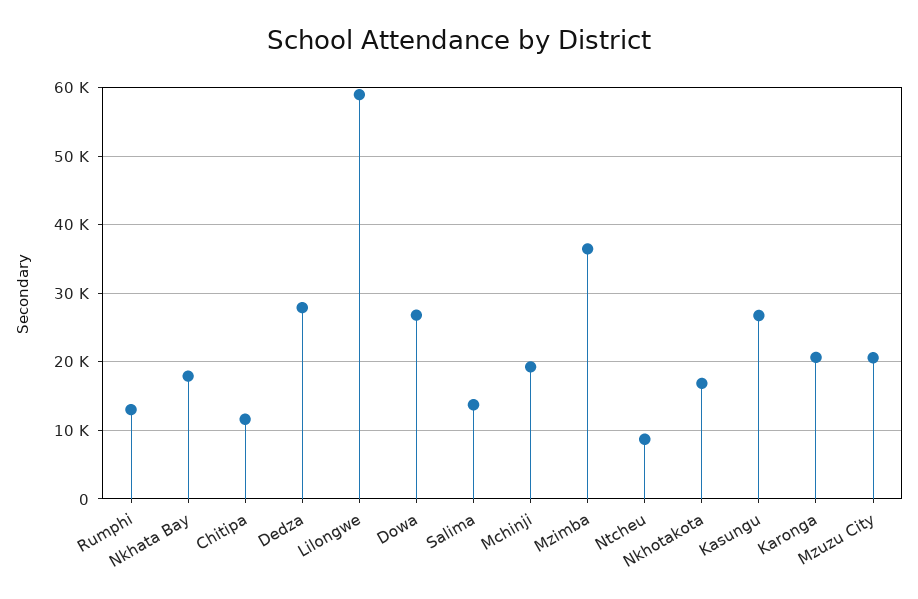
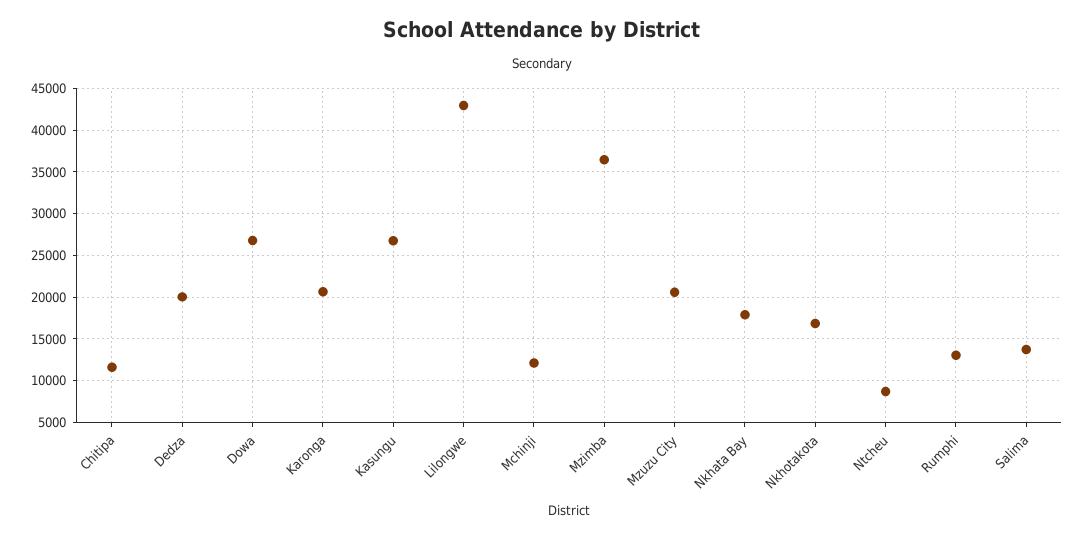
  {
    "Rumphi": 13000,
    "Nkhata Bay": 18000,
    "Chitipa": 12000,
-   "Dedza": 28000,
+   "Dedza": 20000,
-   "Lilongwe": 59000,
+   "Lilongwe": 43000,
    "Dowa": 27000,
    "Salima": 14000,
-   "Mchinji": 19000,
+   "Mchinji": 12000,
    "Mzimba": 36000,
    "Ntcheu": 9000,
    "Nkhotakota": 17000,
    "Kasungu": 27000,
    "Karonga": 21000,
    "Mzuzu City": 21000
  }

